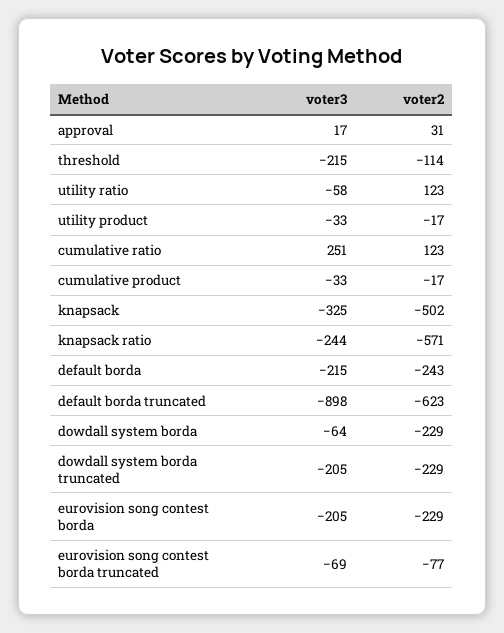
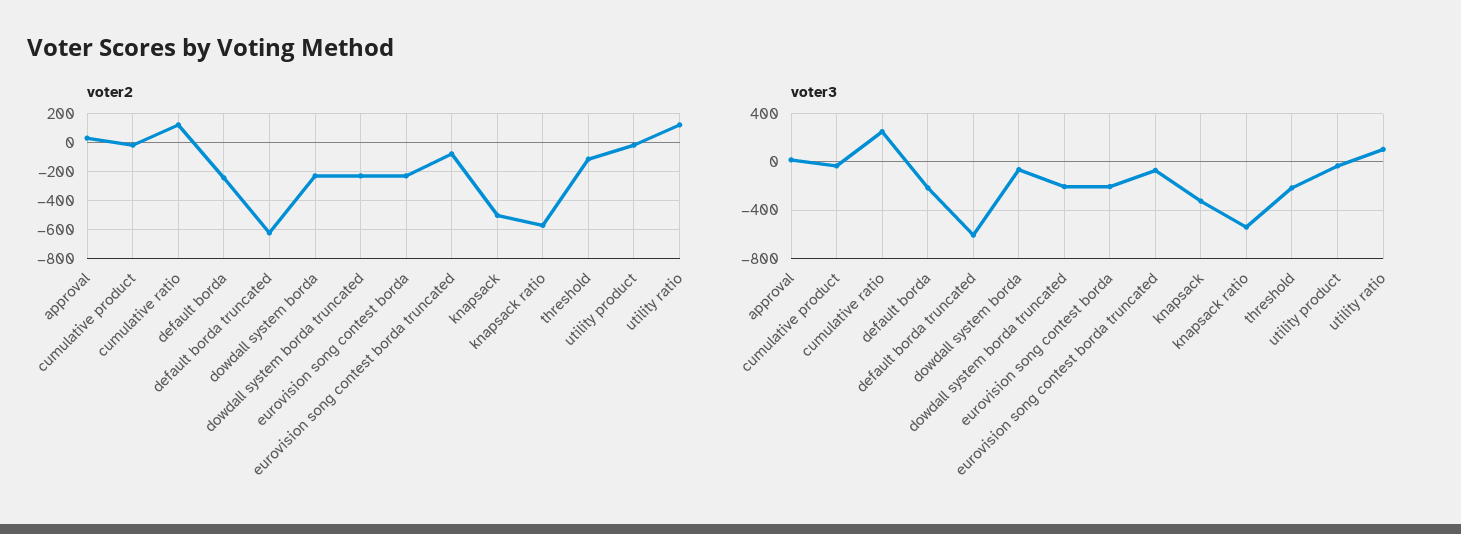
  {
    "voter3": {
      "approval": 17,
      "threshold": -215,
-     "utility ratio": -58,
+     "utility ratio": 100,
      "utility product": -33,
      "cumulative ratio": 251,
      "cumulative product": -33,
      "knapsack": -325,
-     "knapsack ratio": -244,
+     "knapsack ratio": -550,
      "default borda": -215,
-     "default borda truncated": -898,
+     "default borda truncated": -600,
      "dowdall system borda": -64,
      "dowdall system borda truncated": -205,
      "eurovision song contest borda": -205,
      "eurovision song contest borda truncated": -69
    },
    "voter2": {
      "approval": 31,
      "threshold": -114,
      "utility ratio": 123,
      "utility product": -17,
      "cumulative ratio": 123,
      "cumulative product": -17,
      "knapsack": -502,
      "knapsack ratio": -571,
      "default borda": -243,
      "default borda truncated": -623,
      "dowdall system borda": -229,
      "dowdall system borda truncated": -229,
      "eurovision song contest borda": -229,
      "eurovision song contest borda truncated": -77
    }
  }

